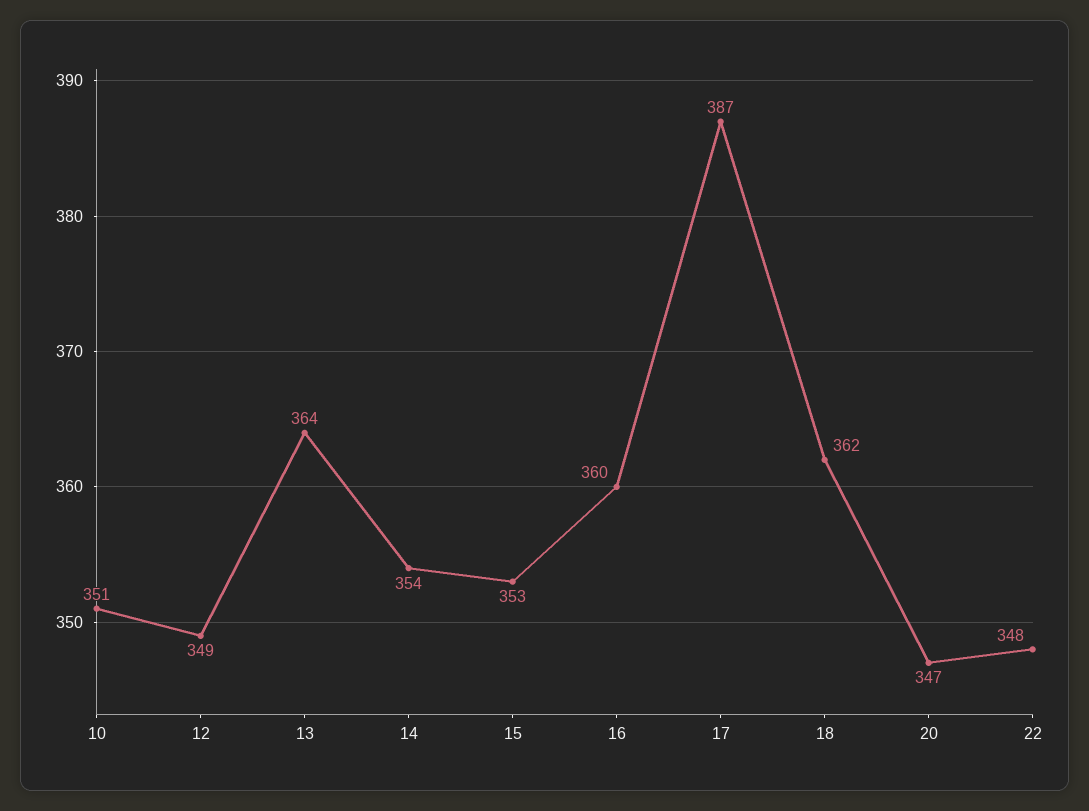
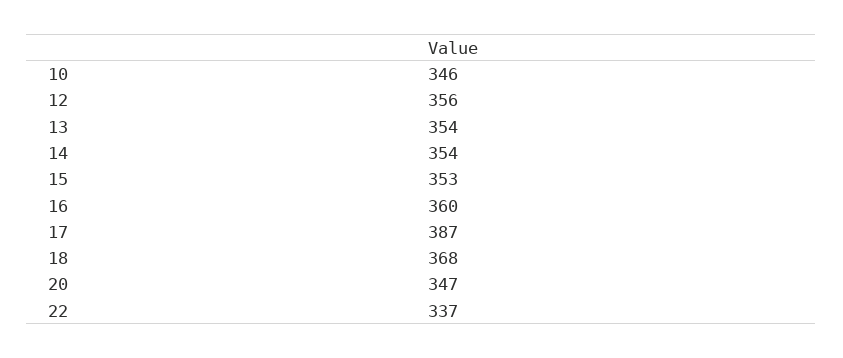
  {
-   "10": 351,
+   "10": 346,
-   "12": 349,
+   "12": 356,
-   "13": 364,
+   "13": 354,
    "14": 354,
    "15": 353,
    "16": 360,
    "17": 387,
-   "18": 362,
+   "18": 368,
    "20": 347,
-   "22": 348
+   "22": 337
  }

